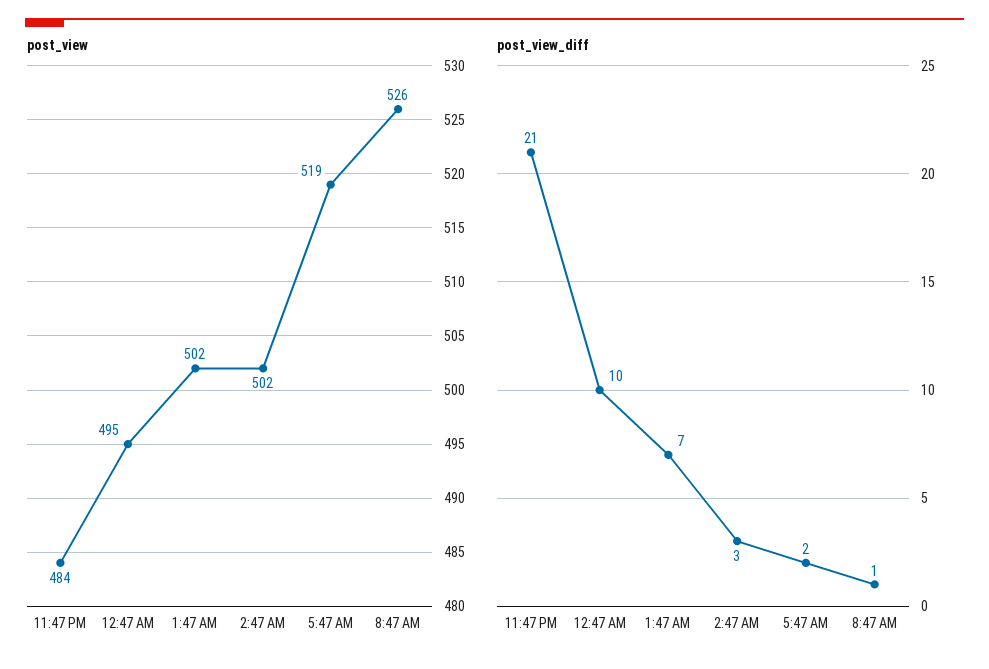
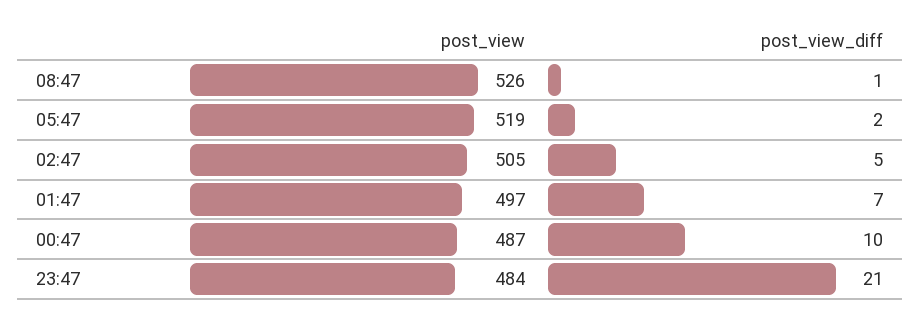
  {
    "post_view": {
      "11:47 PM": 484,
-     "12:47 AM": 495,
+     "12:47 AM": 487,
-     "1:47 AM": 502,
+     "1:47 AM": 497,
-     "2:47 AM": 502,
+     "2:47 AM": 505,
      "5:47 AM": 519,
      "8:47 AM": 526
    },
    "post_view_diff": {
      "11:47 PM": 21,
      "12:47 AM": 10,
      "1:47 AM": 7,
-     "2:47 AM": 3,
+     "2:47 AM": 5,
      "5:47 AM": 2,
      "8:47 AM": 1
    }
  }

